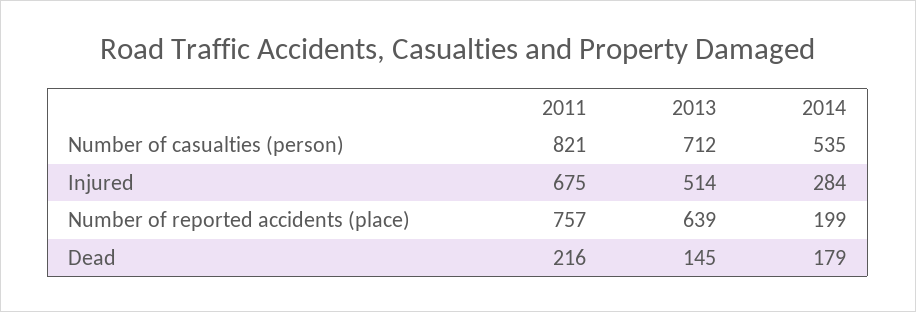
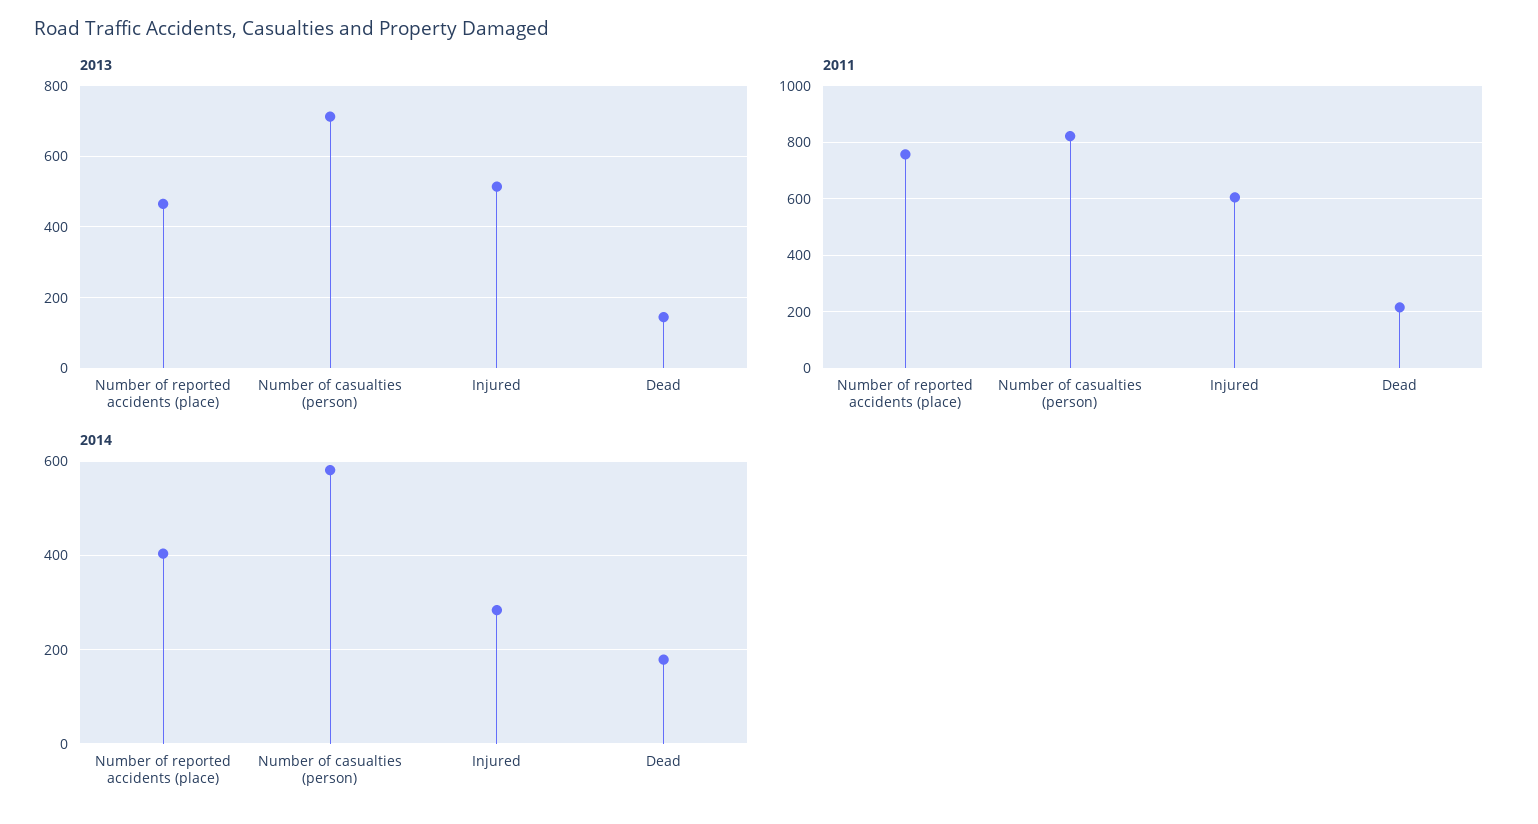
  {
    "2011": {
      "Number of casualties (person)": 821,
-     "Injured": 675,
+     "Injured": 600,
      "Number of reported accidents (place)": 757,
      "Dead": 216
    },
    "2013": {
      "Number of casualties (person)": 712,
      "Injured": 514,
-     "Number of reported accidents (place)": 639,
+     "Number of reported accidents (place)": 460,
      "Dead": 145
    },
    "2014": {
-     "Number of casualties (person)": 535,
+     "Number of casualties (person)": 580,
      "Injured": 284,
-     "Number of reported accidents (place)": 199,
+     "Number of reported accidents (place)": 400,
      "Dead": 179
    }
  }

